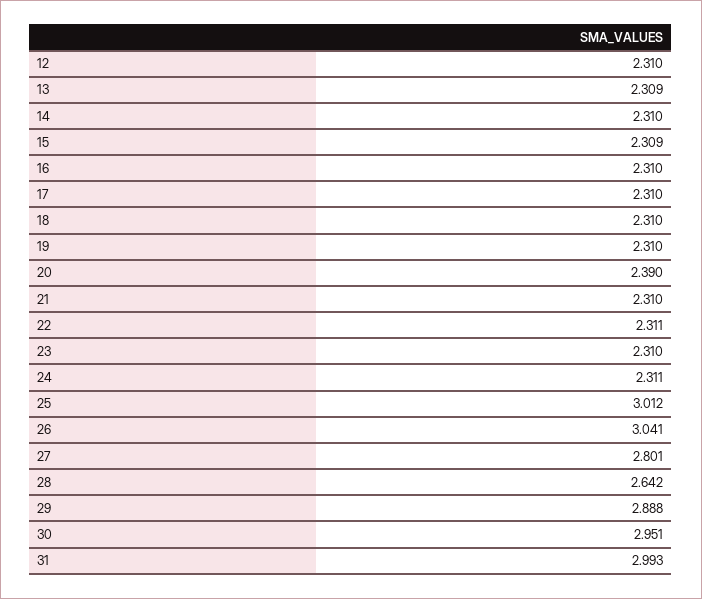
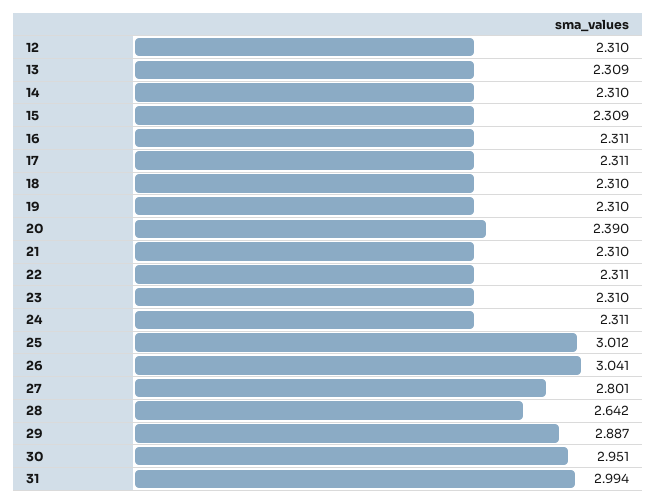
  {
    "12": 2.31,
    "13": 2.309,
    "14": 2.31,
    "15": 2.309,
-   "16": 2.31,
+   "16": 2.311,
-   "17": 2.31,
+   "17": 2.311,
    "18": 2.31,
    "19": 2.31,
    "20": 2.39,
    "21": 2.31,
    "22": 2.311,
    "23": 2.31,
    "24": 2.311,
    "25": 3.012,
    "26": 3.041,
    "27": 2.801,
    "28": 2.642,
-   "29": 2.888,
+   "29": 2.887,
    "30": 2.951,
-   "31": 2.993
+   "31": 2.994
  }

